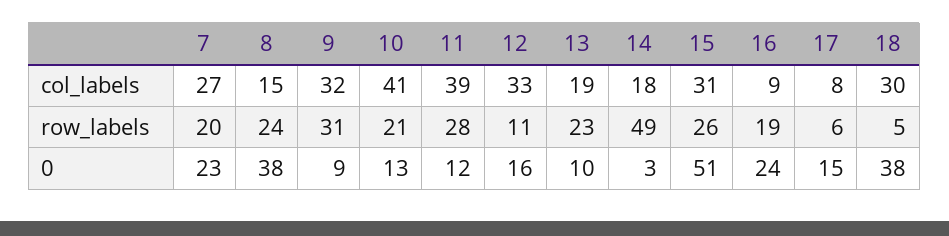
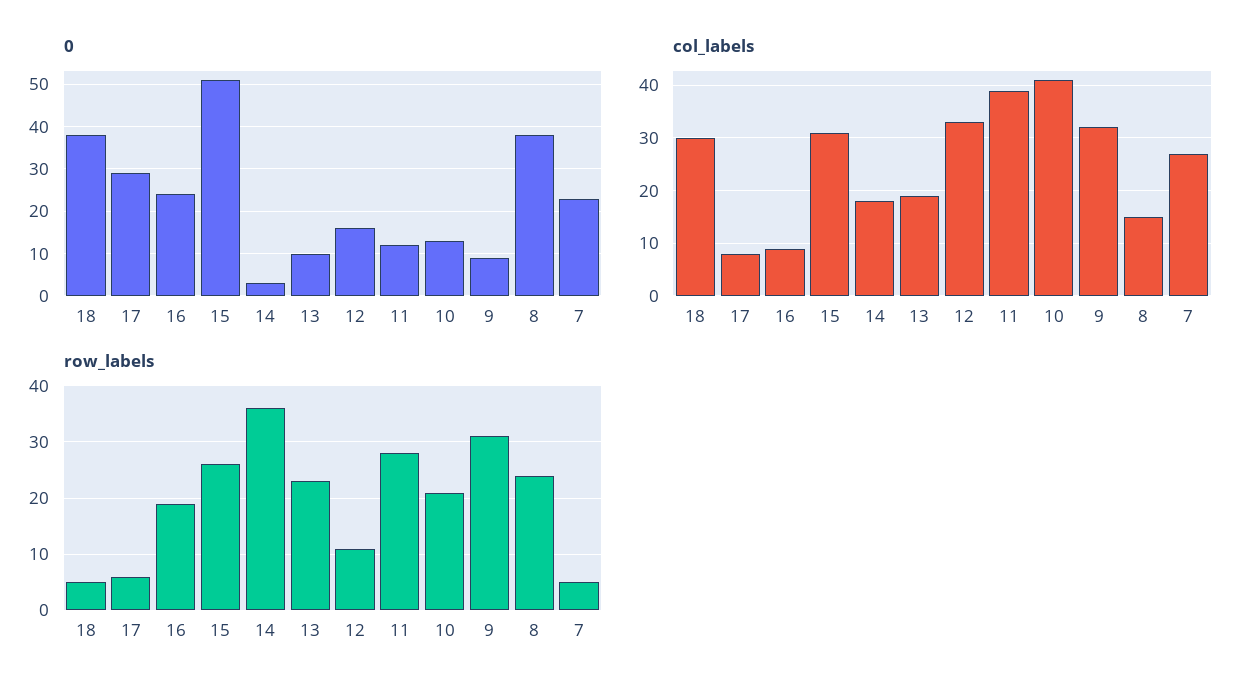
  {
    "col_labels": {
      "7": 27,
      "8": 15,
      "9": 32,
      "10": 41,
      "11": 39,
      "12": 33,
      "13": 19,
      "14": 18,
      "15": 31,
      "16": 9,
      "17": 8,
      "18": 30
    },
    "row_labels": {
-     "7": 20,
+     "7": 5,
      "8": 24,
      "9": 31,
      "10": 21,
      "11": 28,
      "12": 11,
      "13": 23,
-     "14": 49,
+     "14": 35,
      "15": 26,
      "16": 19,
      "17": 6,
      "18": 5
    },
    "0": {
      "7": 23,
      "8": 38,
      "9": 9,
      "10": 13,
      "11": 12,
      "12": 16,
      "13": 10,
      "14": 3,
      "15": 51,
      "16": 24,
-     "17": 15,
+     "17": 30,
      "18": 38
    }
  }

